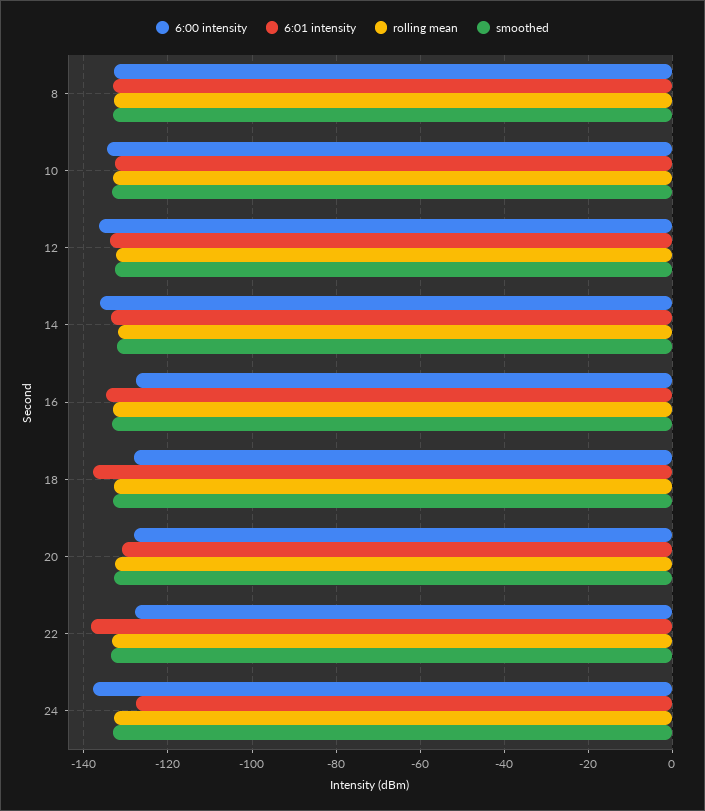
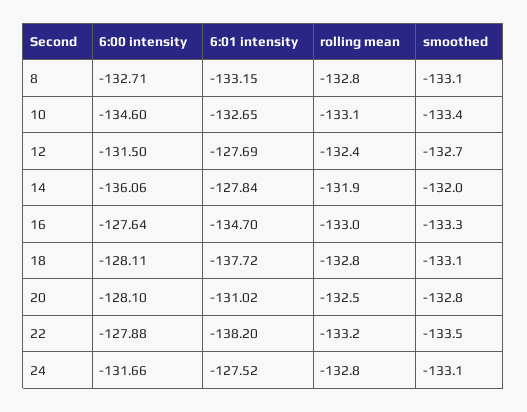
  {
    "6:00 intensity": {
      "8": -132.71,
      "10": -134.6,
-     "12": -136,
+     "12": -131.5,
      "14": -136.06,
      "16": -127.64,
      "18": -128.11,
      "20": -128.1,
      "22": -127.88,
-     "24": -138
+     "24": -131.66
    },
    "6:01 intensity": {
      "8": -133.15,
      "10": -132.65,
-     "12": -134,
+     "12": -127.69,
-     "14": -134,
+     "14": -127.84,
      "16": -134.7,
      "18": -137.72,
      "20": -131.02,
      "22": -138.2,
      "24": -127.52
    },
    "rolling mean": {
      "8": -132.8,
      "10": -133.1,
      "12": -132.4,
      "14": -131.9,
      "16": -133,
      "18": -132.8,
      "20": -132.5,
      "22": -133.2,
      "24": -132.8
    },
    "smoothed": {
      "8": -133.1,
      "10": -133.4,
      "12": -132.7,
      "14": -132,
      "16": -133.3,
      "18": -133.1,
      "20": -132.8,
      "22": -133.5,
      "24": -133.1
    }
  }

